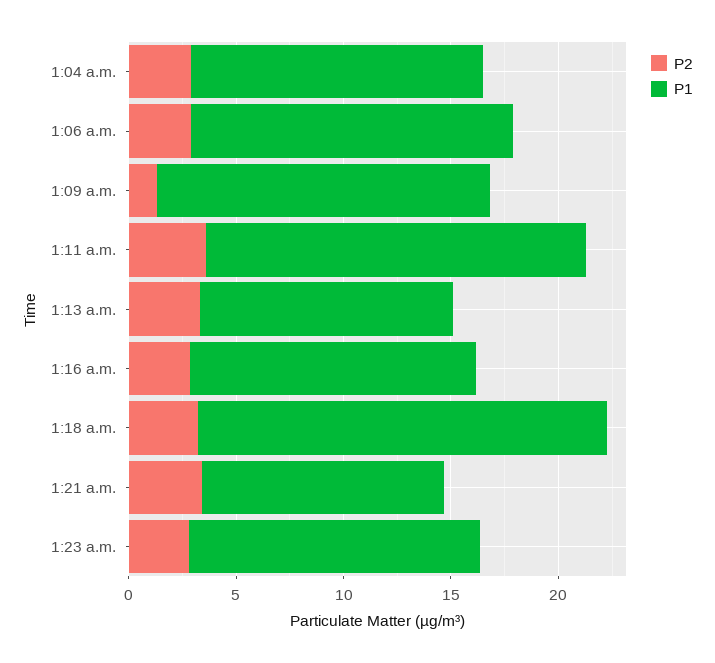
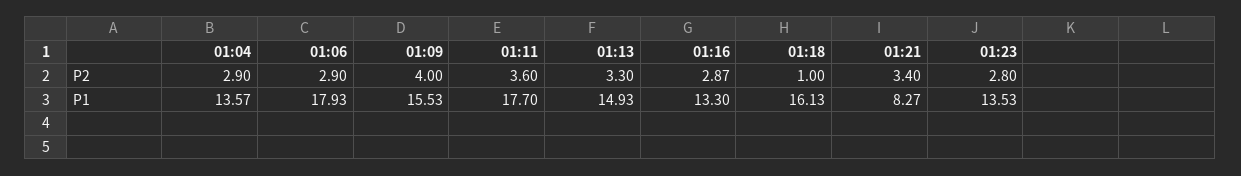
  {
    "P2": {
      "1:04 a.m.": 2.9,
      "1:06 a.m.": 2.9,
-     "1:09 a.m.": 1,
+     "1:09 a.m.": 4,
      "1:11 a.m.": 3.6,
      "1:13 a.m.": 3.3,
      "1:16 a.m.": 2.87,
-     "1:18 a.m.": 3,
+     "1:18 a.m.": 1,
      "1:21 a.m.": 3.4,
      "1:23 a.m.": 2.8
    },
    "P1": {
      "1:04 a.m.": 13.57,
-     "1:06 a.m.": 15,
+     "1:06 a.m.": 17.93,
      "1:09 a.m.": 15.53,
      "1:11 a.m.": 17.7,
-     "1:13 a.m.": 12,
+     "1:13 a.m.": 14.93,
      "1:16 a.m.": 13.3,
-     "1:18 a.m.": 19,
+     "1:18 a.m.": 16.13,
-     "1:21 a.m.": 11,
+     "1:21 a.m.": 8.27,
      "1:23 a.m.": 13.53
    }
  }

